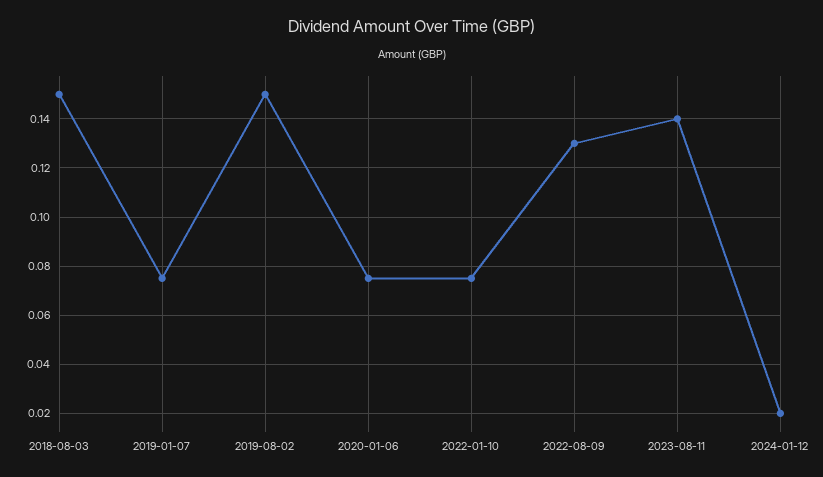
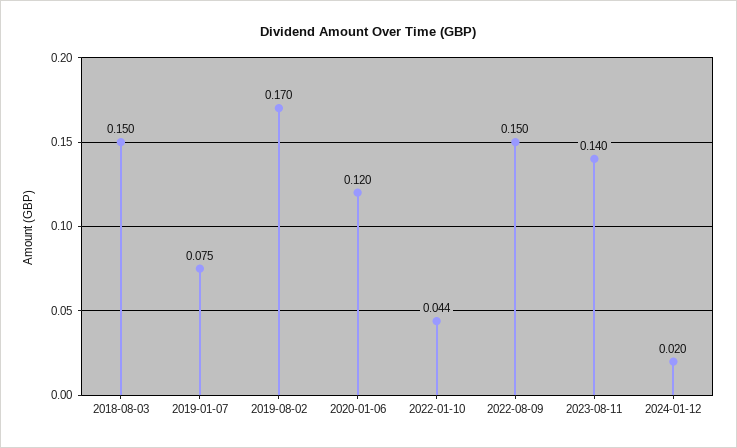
  {
    "2018-08-03": 0.15,
    "2019-01-07": 0.075,
-   "2019-08-02": 0.15,
+   "2019-08-02": 0.17,
-   "2020-01-06": 0.075,
+   "2020-01-06": 0.12,
-   "2022-01-10": 0.075,
+   "2022-01-10": 0.044,
-   "2022-08-09": 0.13,
+   "2022-08-09": 0.15,
    "2023-08-11": 0.14,
    "2024-01-12": 0.02
  }

